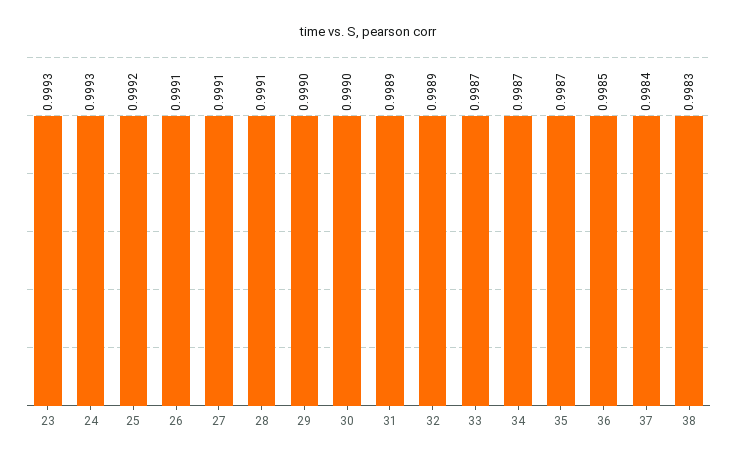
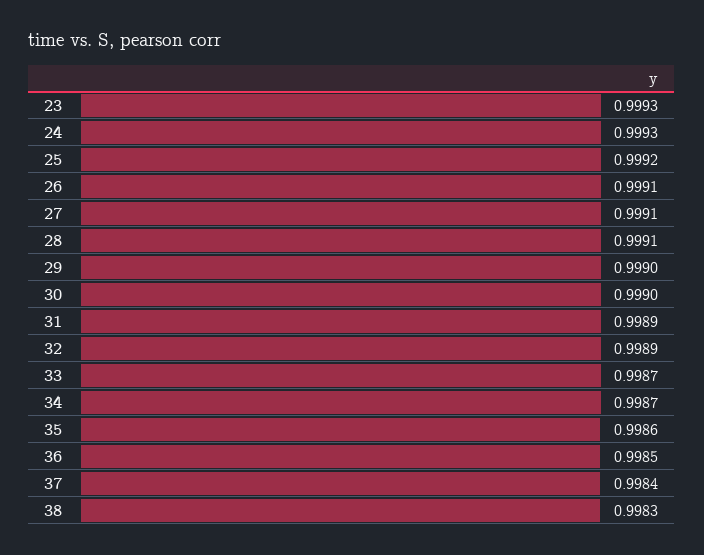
  {
    "23": 0.9993,
    "24": 0.9993,
    "25": 0.9992,
    "26": 0.9991,
    "27": 0.9991,
    "28": 0.9991,
    "29": 0.999,
    "30": 0.999,
    "31": 0.9989,
    "32": 0.9989,
    "33": 0.9987,
    "34": 0.9987,
-   "35": 0.9987,
+   "35": 0.9986,
    "36": 0.9985,
    "37": 0.9984,
    "38": 0.9983
  }

